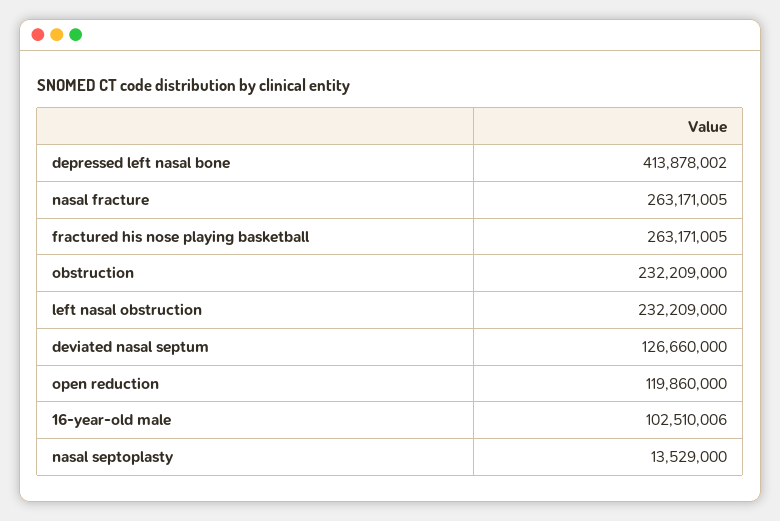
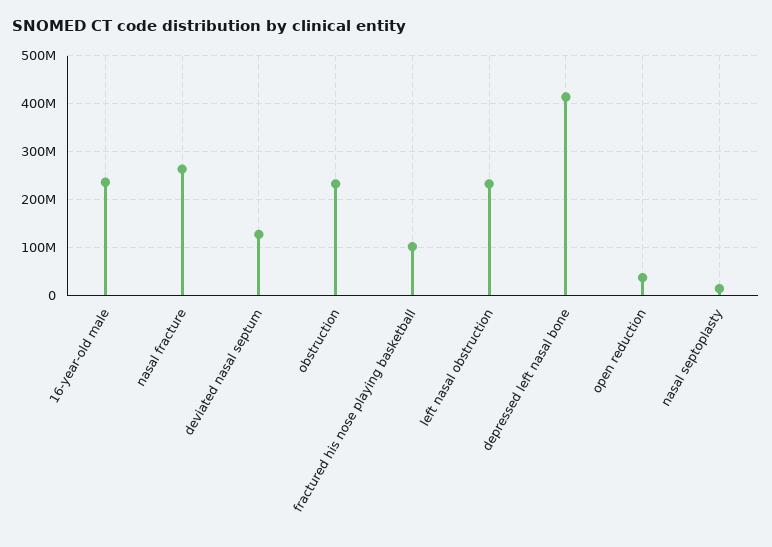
  {
    "depressed left nasal bone": 413878002,
    "nasal fracture": 263171005,
-   "fractured his nose playing basketball": 263171005,
+   "fractured his nose playing basketball": 100000000,
    "obstruction": 232209000,
    "left nasal obstruction": 232209000,
    "deviated nasal septum": 126660000,
-   "open reduction": 119860000,
+   "open reduction": 40000000,
-   "16-year-old male": 102510006,
+   "16-year-old male": 240000000,
    "nasal septoplasty": 13529000
  }

